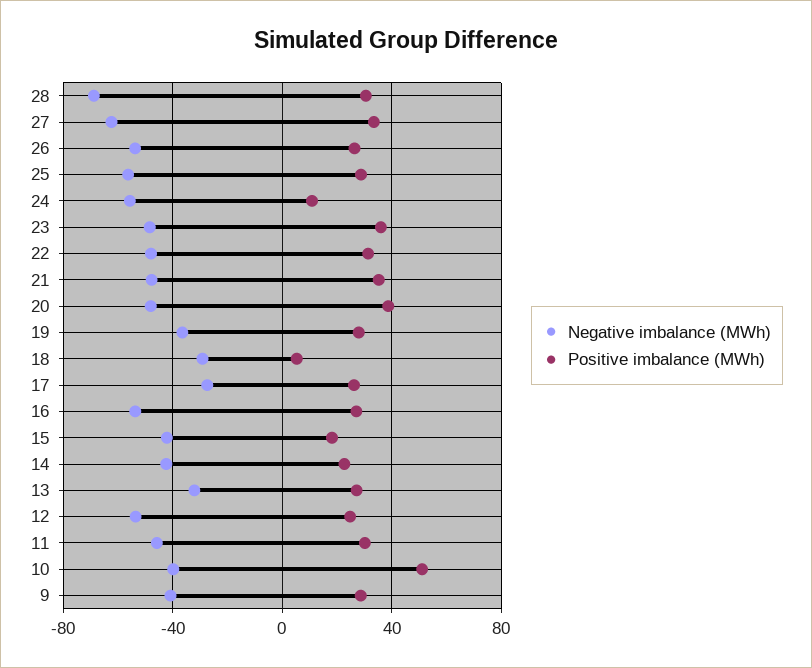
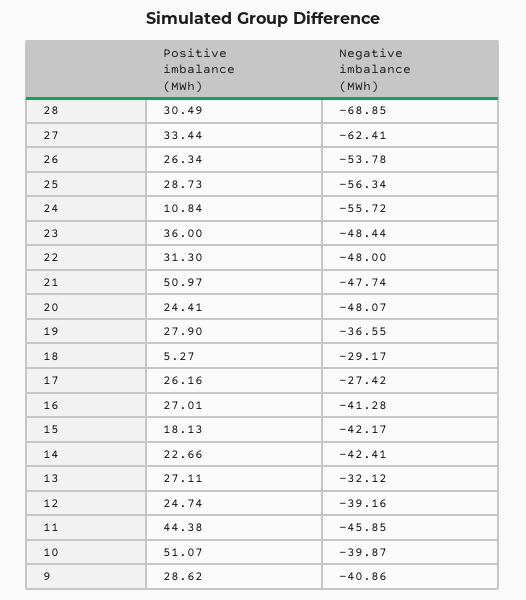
  {
    "Negative imbalance (MWh)": {
      "28": -68.85,
      "27": -62.41,
      "26": -53.78,
      "25": -56.34,
      "24": -55.72,
      "23": -48.44,
      "22": -48,
      "21": -47.74,
      "20": -48.07,
      "19": -36.55,
      "18": -29.17,
      "17": -27.42,
-     "16": -55,
+     "16": -41.28,
      "15": -42.17,
      "14": -42.41,
      "13": -32.12,
-     "12": -55,
+     "12": -39.16,
      "11": -45.85,
      "10": -39.87,
      "9": -40.86
    },
    "Positive imbalance (MWh)": {
      "28": 30.49,
      "27": 33.44,
      "26": 26.34,
      "25": 28.73,
      "24": 10.84,
      "23": 36,
      "22": 31.3,
-     "21": 35,
+     "21": 50.97,
-     "20": 40,
+     "20": 24.41,
      "19": 27.9,
      "18": 5.27,
      "17": 26.16,
      "16": 27.01,
      "15": 18.13,
      "14": 22.66,
      "13": 27.11,
      "12": 24.74,
-     "11": 30,
+     "11": 44.38,
      "10": 51.07,
      "9": 28.62
    }
  }

